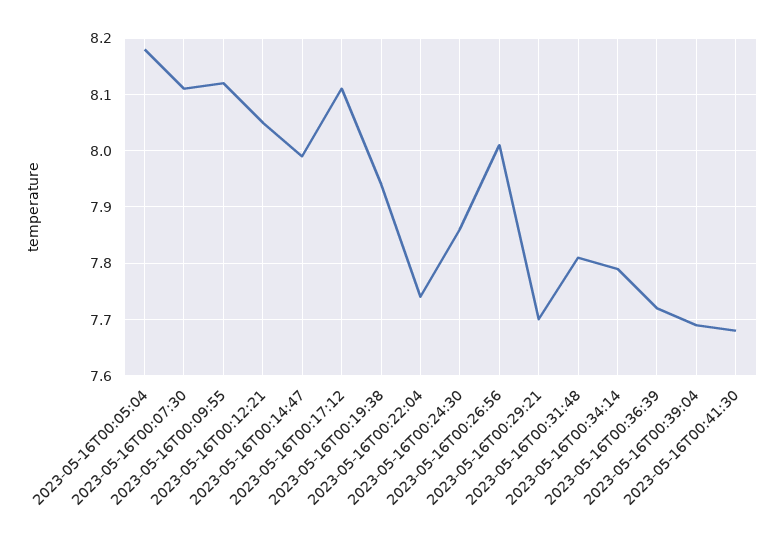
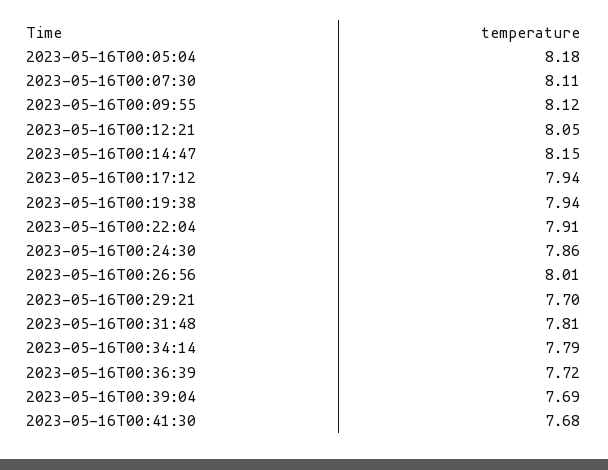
  {
    "2023-05-16T00:05:04": 8.18,
    "2023-05-16T00:07:30": 8.11,
    "2023-05-16T00:09:55": 8.12,
    "2023-05-16T00:12:21": 8.05,
-   "2023-05-16T00:14:47": 8,
+   "2023-05-16T00:14:47": 8.15,
-   "2023-05-16T00:17:12": 8.1,
+   "2023-05-16T00:17:12": 7.94,
    "2023-05-16T00:19:38": 7.94,
-   "2023-05-16T00:22:04": 7.75,
+   "2023-05-16T00:22:04": 7.91,
    "2023-05-16T00:24:30": 7.86,
    "2023-05-16T00:26:56": 8.01,
    "2023-05-16T00:29:21": 7.7,
    "2023-05-16T00:31:48": 7.81,
    "2023-05-16T00:34:14": 7.79,
    "2023-05-16T00:36:39": 7.72,
    "2023-05-16T00:39:04": 7.69,
    "2023-05-16T00:41:30": 7.68
  }

